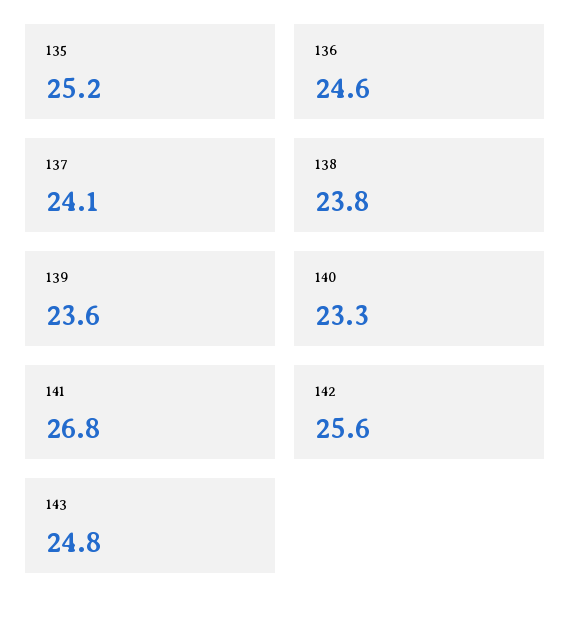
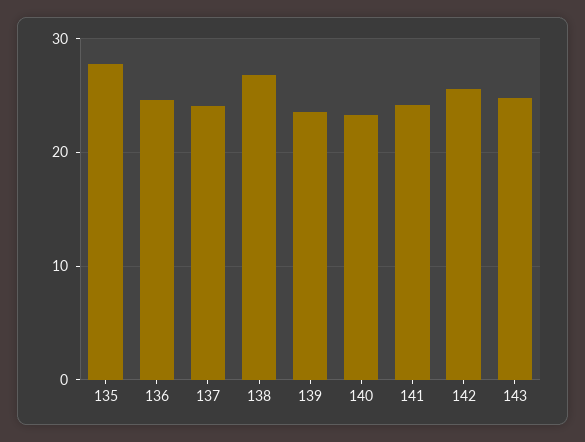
  {
-   "135": 25.2,
+   "135": 28,
    "136": 24.6,
    "137": 24.1,
-   "138": 23.8,
+   "138": 27,
    "139": 23.6,
    "140": 23.3,
-   "141": 26.8,
+   "141": 24,
    "142": 25.6,
    "143": 24.8
  }

